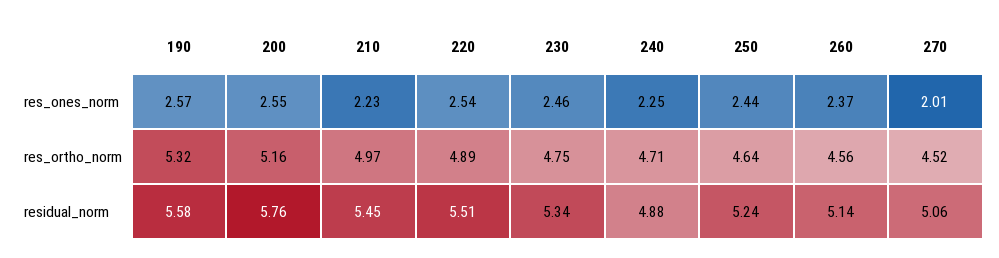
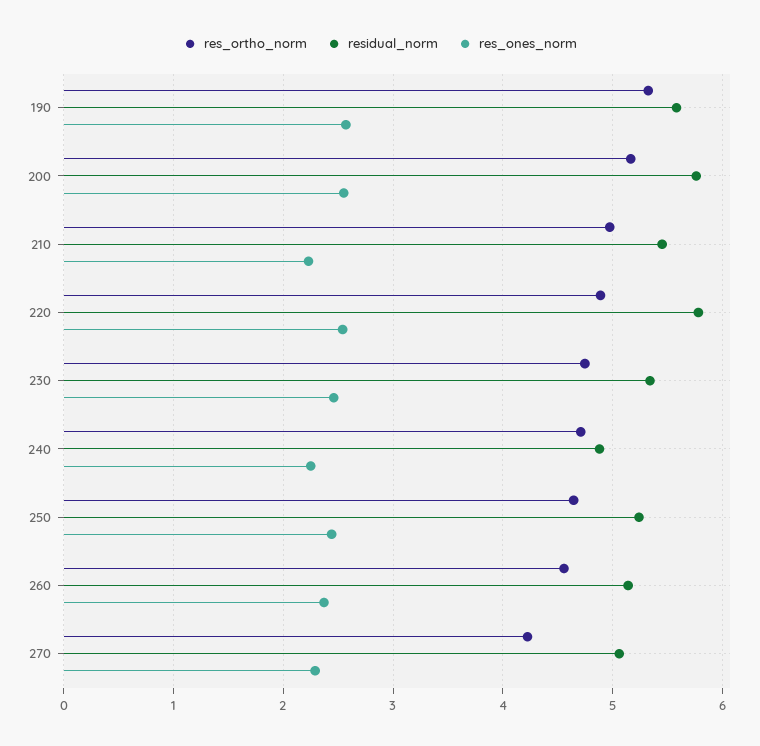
  {
    "res_ones_norm": {
      "190": 2.57,
      "200": 2.55,
      "210": 2.23,
      "220": 2.54,
      "230": 2.46,
      "240": 2.25,
      "250": 2.44,
      "260": 2.37,
-     "270": 2.01
+     "270": 2.3
    },
    "res_ortho_norm": {
      "190": 5.32,
      "200": 5.16,
      "210": 4.97,
      "220": 4.89,
      "230": 4.75,
      "240": 4.71,
      "250": 4.64,
      "260": 4.56,
-     "270": 4.52
+     "270": 4.2
    },
    "residual_norm": {
      "190": 5.58,
      "200": 5.76,
      "210": 5.45,
-     "220": 5.51,
+     "220": 5.8,
      "230": 5.34,
      "240": 4.88,
      "250": 5.24,
      "260": 5.14,
      "270": 5.06
    }
  }

